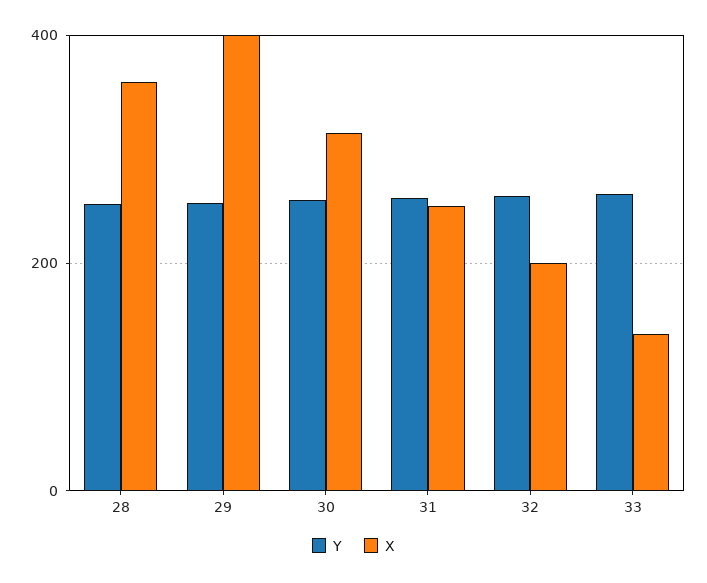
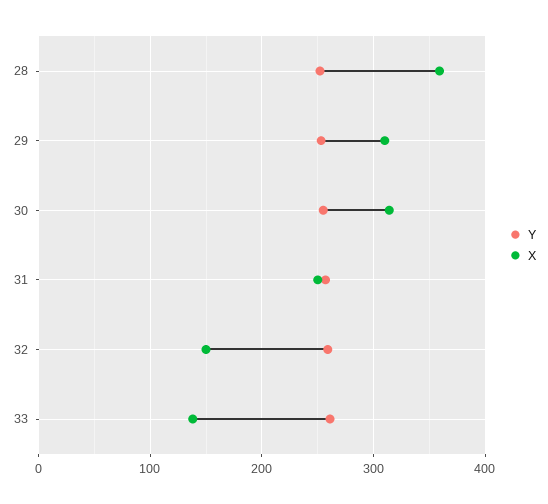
  {
    "Y": {
      "28": 250,
      "29": 250,
      "30": 260,
      "31": 260,
      "32": 260,
      "33": 260
    },
    "X": {
      "28": 360,
-     "29": 400,
+     "29": 310,
      "30": 310,
      "31": 250,
-     "32": 200,
+     "32": 150,
      "33": 140
    }
  }

